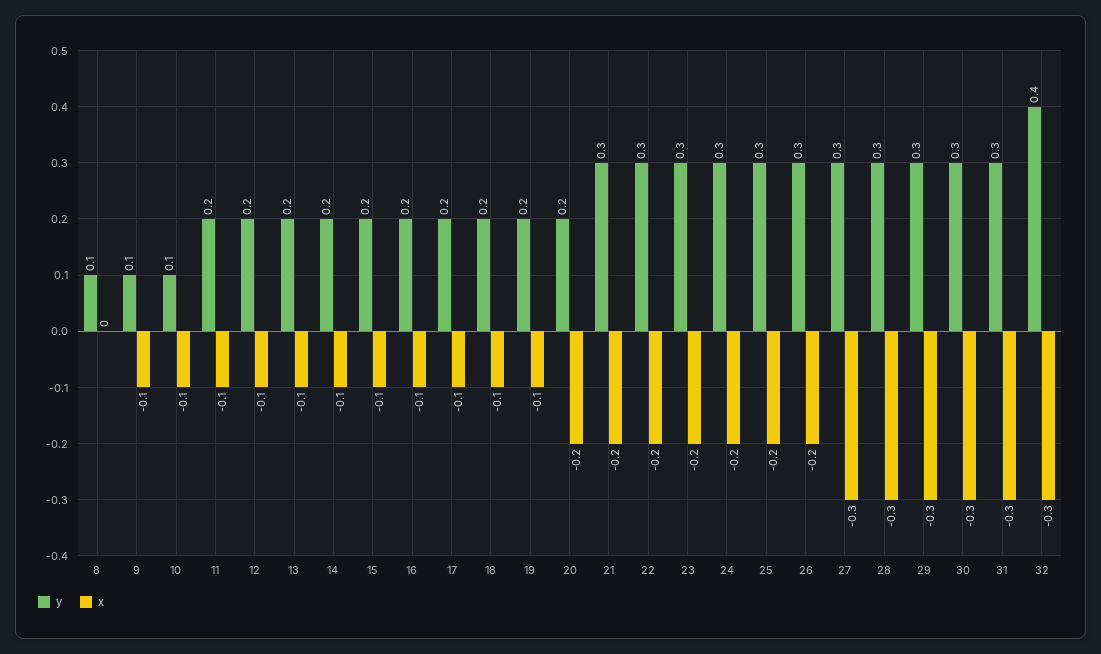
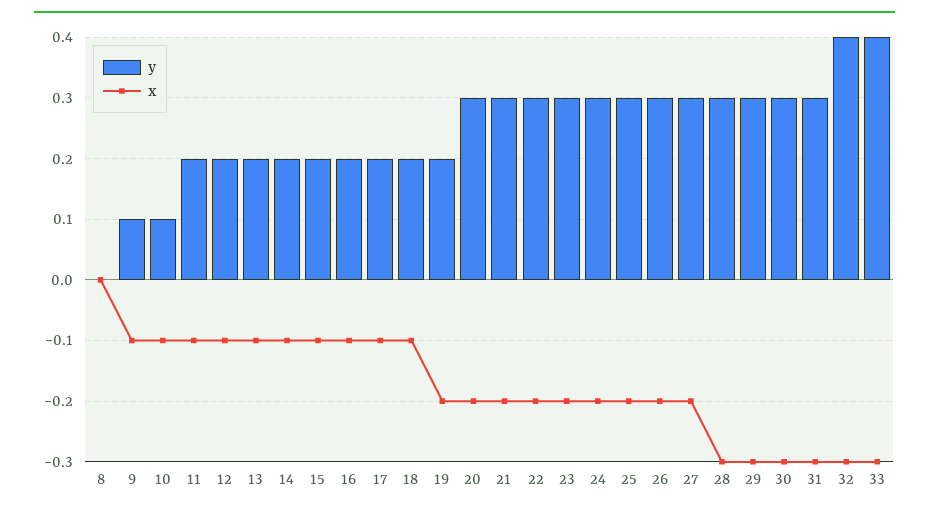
  {
    "y": {
-     "8": 0.1,
+     "8": 0,
      "9": 0.1,
      "10": 0.1,
      "11": 0.2,
      "12": 0.2,
      "13": 0.2,
      "14": 0.2,
      "15": 0.2,
      "16": 0.2,
      "17": 0.2,
      "18": 0.2,
      "19": 0.2,
-     "20": 0.2,
+     "20": 0.3,
      "21": 0.3,
      "22": 0.3,
      "23": 0.3,
      "24": 0.3,
      "25": 0.3,
      "26": 0.3,
      "27": 0.3,
      "28": 0.3,
      "29": 0.3,
      "30": 0.3,
      "31": 0.3,
-     "32": 0.4
+     "32": 0.4,
+     "33": 0.4
    },
    "x": {
      "8": 0,
      "9": -0.1,
      "10": -0.1,
      "11": -0.1,
      "12": -0.1,
      "13": -0.1,
      "14": -0.1,
      "15": -0.1,
      "16": -0.1,
      "17": -0.1,
      "18": -0.1,
-     "19": -0.1,
+     "19": -0.2,
      "20": -0.2,
      "21": -0.2,
      "22": -0.2,
      "23": -0.2,
      "24": -0.2,
      "25": -0.2,
      "26": -0.2,
-     "27": -0.3,
+     "27": -0.2,
      "28": -0.3,
      "29": -0.3,
      "30": -0.3,
      "31": -0.3,
-     "32": -0.3
+     "32": -0.3,
+     "33": -0.3
    }
  }

